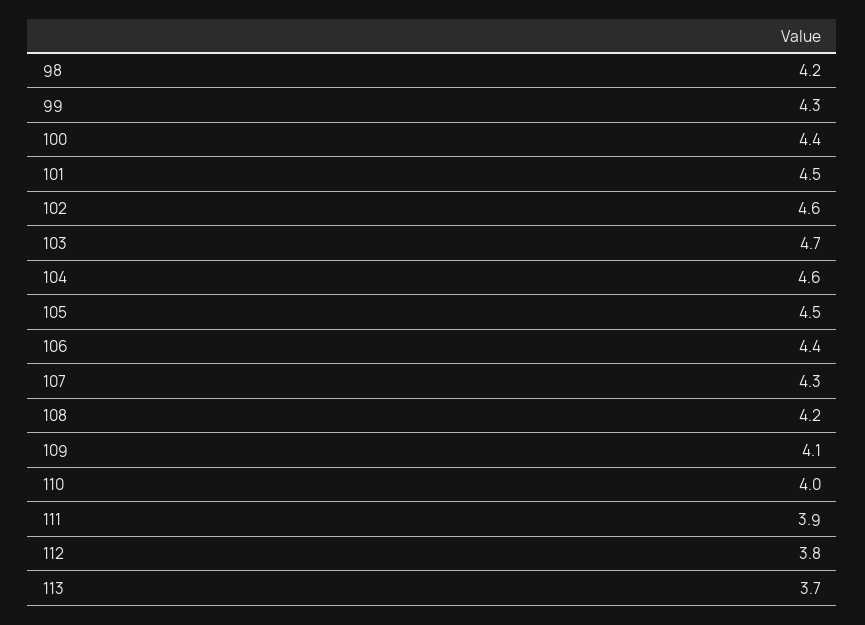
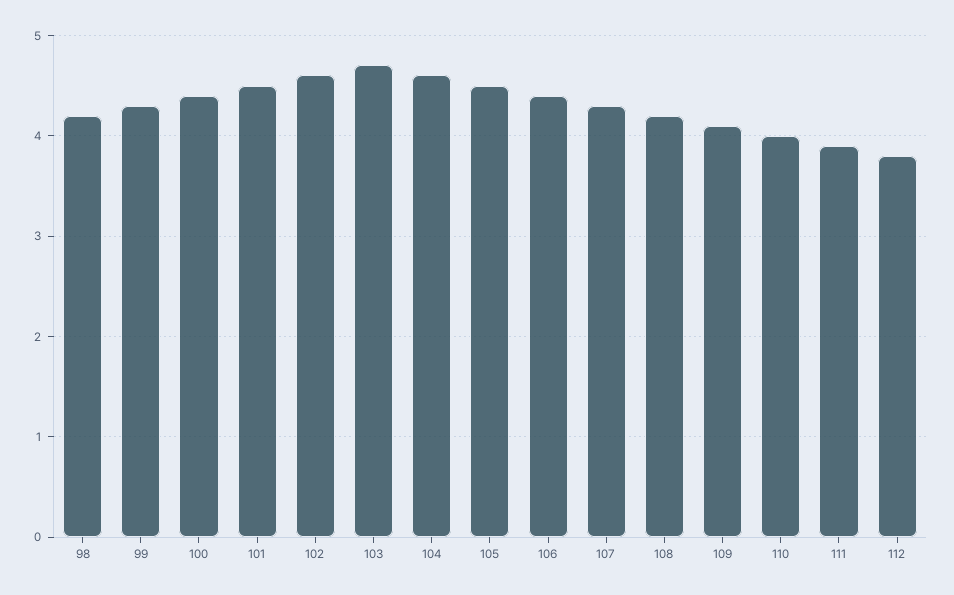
  {
    "98": 4.2,
    "99": 4.3,
    "100": 4.4,
    "101": 4.5,
    "102": 4.6,
    "103": 4.7,
    "104": 4.6,
    "105": 4.5,
    "106": 4.4,
    "107": 4.3,
    "108": 4.2,
    "109": 4.1,
    "110": 4,
    "111": 3.9,
-   "112": 3.8,
+   "112": 3.8
-   "113": 3.7
  }

